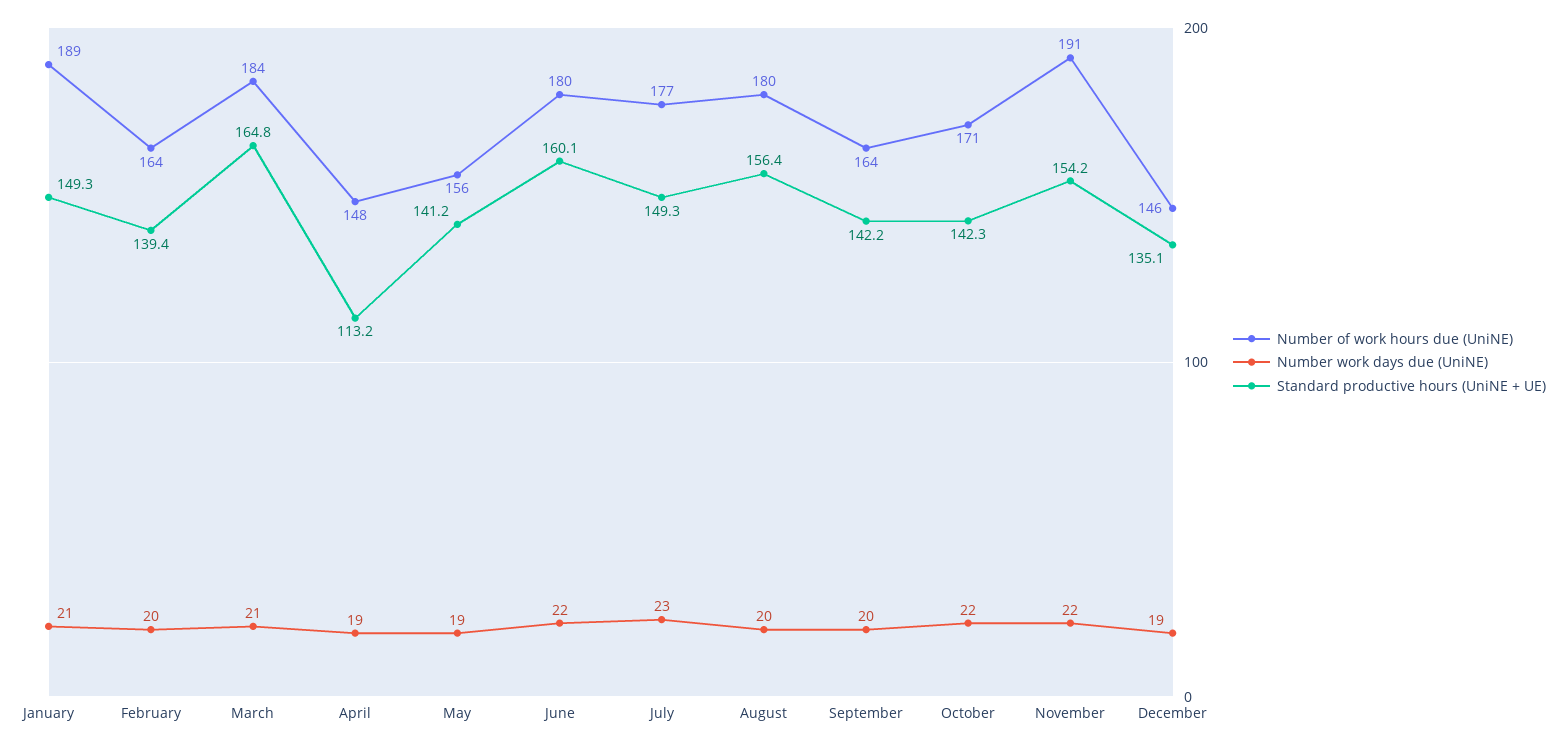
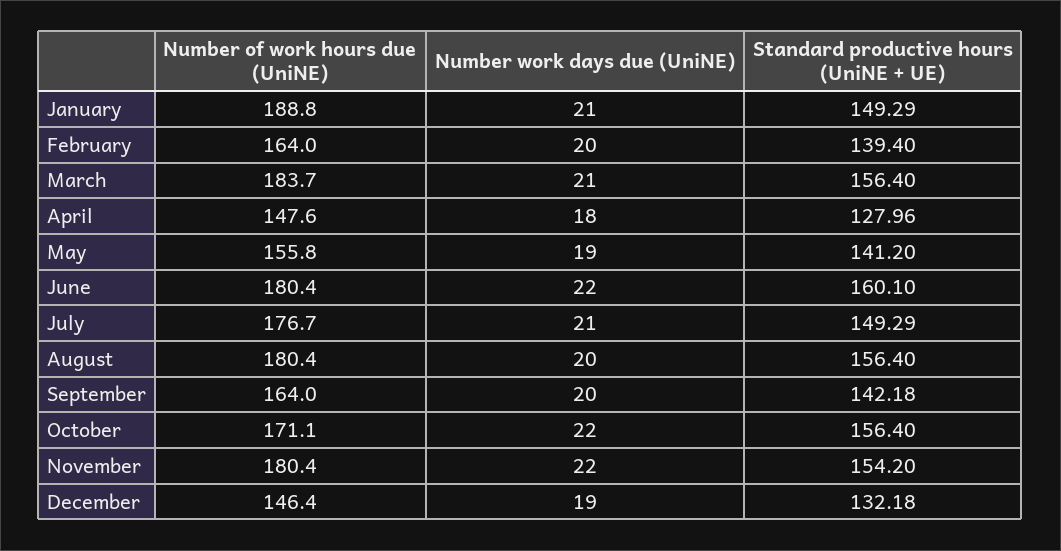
  {
    "Number of work hours due (UniNE)": {
      "January": 188.8,
      "February": 164,
      "March": 183.7,
      "April": 147.6,
      "May": 155.8,
      "June": 180.4,
      "July": 176.7,
      "August": 180.4,
      "September": 164,
      "October": 171.1,
-     "November": 191,
+     "November": 180.4,
      "December": 146.4
    },
    "Number work days due (UniNE)": {
      "January": 21,
      "February": 20,
      "March": 21,
-     "April": 19,
+     "April": 18,
      "May": 19,
      "June": 22,
-     "July": 23,
+     "July": 21,
      "August": 20,
      "September": 20,
      "October": 22,
      "November": 22,
      "December": 19
    },
    "Standard productive hours (UniNE + UE)": {
      "January": 149.29,
      "February": 139.4,
-     "March": 164.8,
+     "March": 156.4,
-     "April": 113.2,
+     "April": 127.96,
      "May": 141.2,
      "June": 160.1,
      "July": 149.29,
      "August": 156.4,
      "September": 142.18,
-     "October": 142.3,
+     "October": 156.4,
      "November": 154.2,
-     "December": 135.1
+     "December": 132.18
    }
  }

